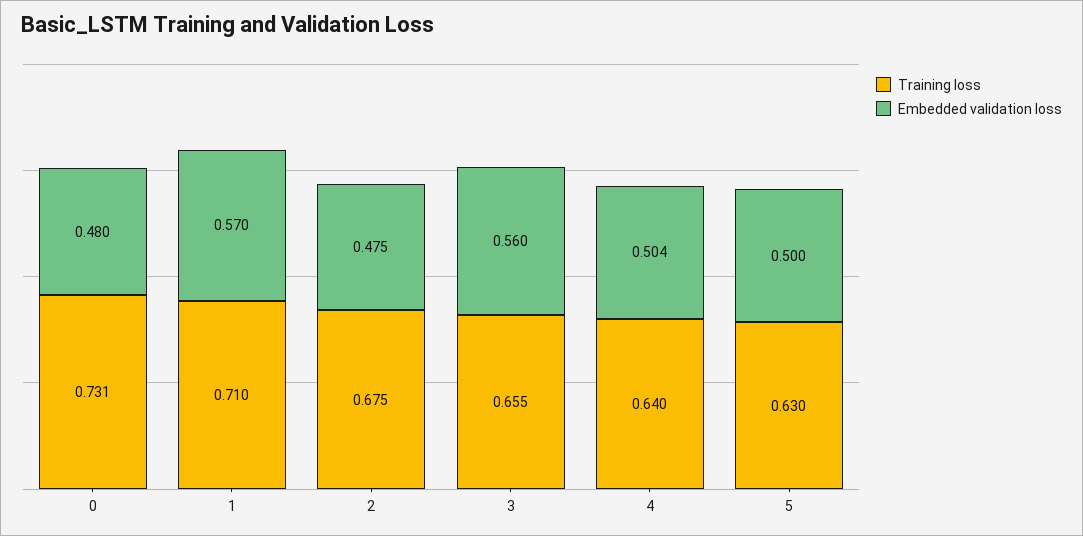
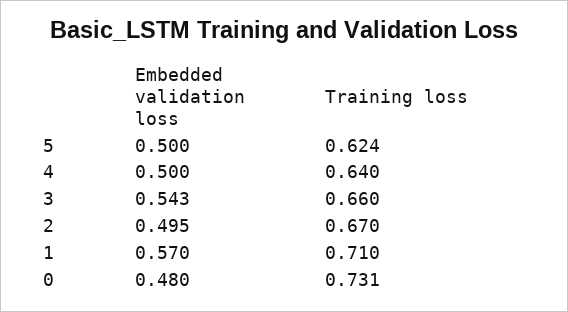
  {
    "Training loss": {
      "0": 0.731,
      "1": 0.71,
-     "2": 0.675,
+     "2": 0.67,
-     "3": 0.655,
+     "3": 0.66,
      "4": 0.64,
-     "5": 0.63
+     "5": 0.624
    },
    "Embedded validation loss": {
      "0": 0.48,
      "1": 0.57,
-     "2": 0.475,
+     "2": 0.495,
-     "3": 0.56,
+     "3": 0.543,
-     "4": 0.504,
+     "4": 0.5,
      "5": 0.5
    }
  }

